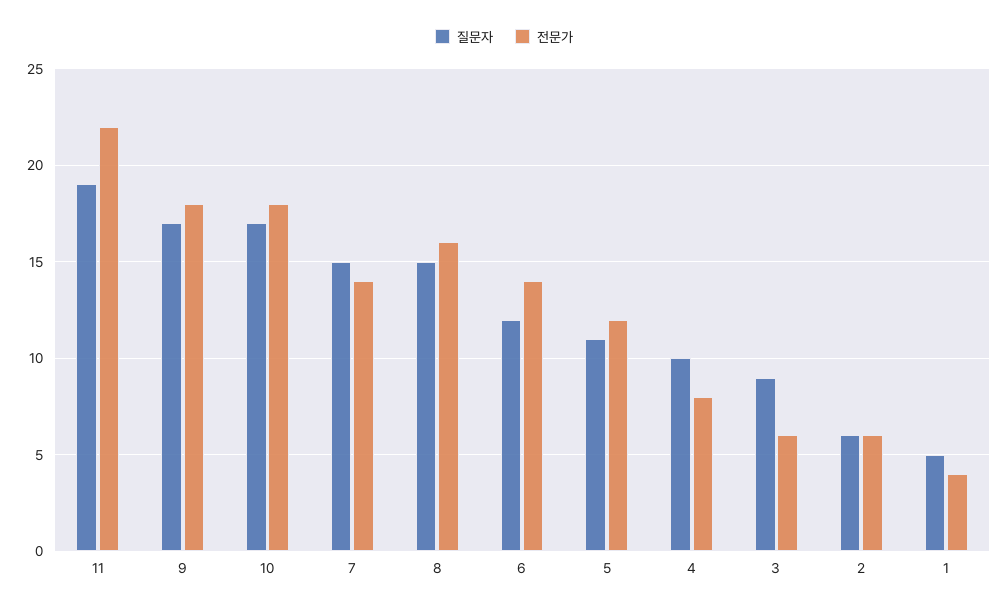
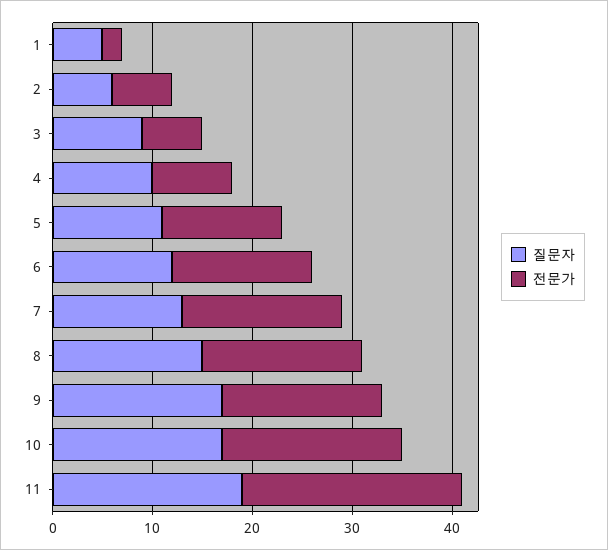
  {
    "질문자": {
      "11": 19,
      "9": 17,
      "10": 17,
-     "7": 15,
+     "7": 13,
      "8": 15,
      "6": 12,
      "5": 11,
      "4": 10,
      "3": 9,
      "2": 6,
      "1": 5
    },
    "전문가": {
      "11": 22,
-     "9": 18,
+     "9": 16,
      "10": 18,
-     "7": 14,
+     "7": 16,
      "8": 16,
      "6": 14,
      "5": 12,
      "4": 8,
      "3": 6,
      "2": 6,
-     "1": 4
+     "1": 2
    }
  }

